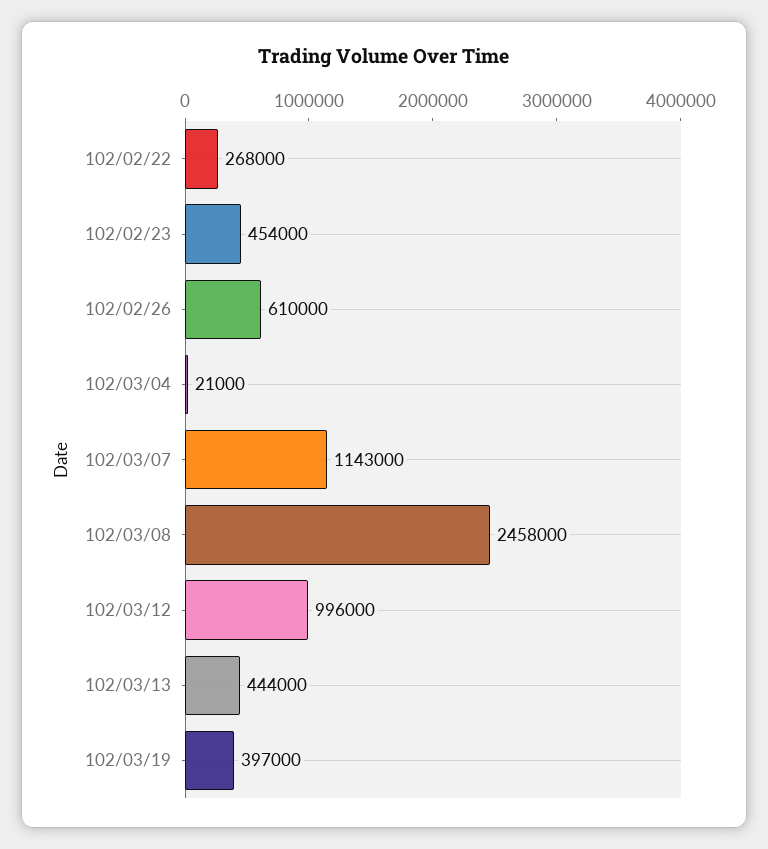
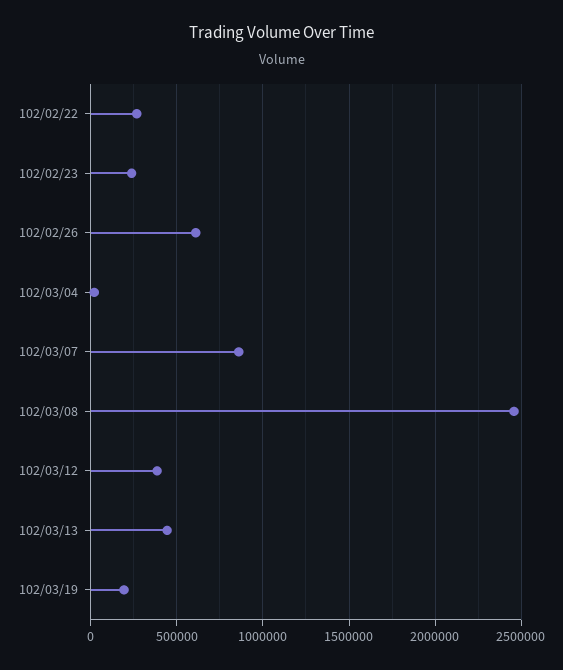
  {
    "102/02/22": 268000,
-   "102/02/23": 454000,
+   "102/02/23": 250000,
    "102/02/26": 610000,
    "102/03/04": 21000,
-   "102/03/07": 1143000,
+   "102/03/07": 850000,
    "102/03/08": 2458000,
-   "102/03/12": 996000,
+   "102/03/12": 400000,
    "102/03/13": 444000,
-   "102/03/19": 397000
+   "102/03/19": 200000
  }

